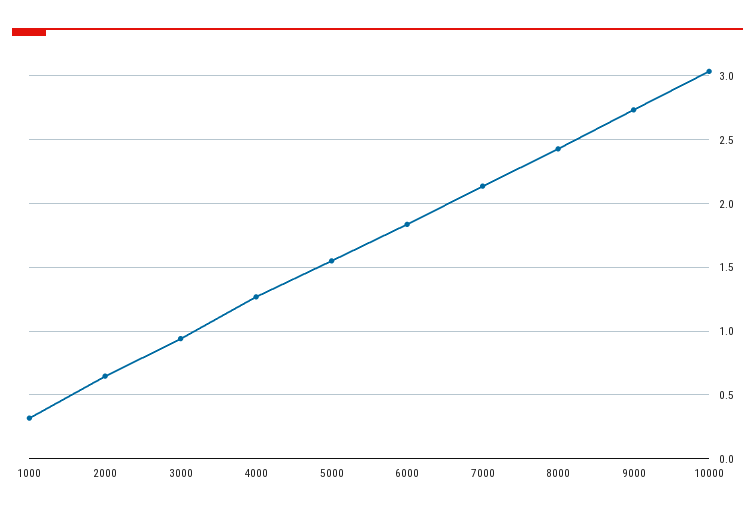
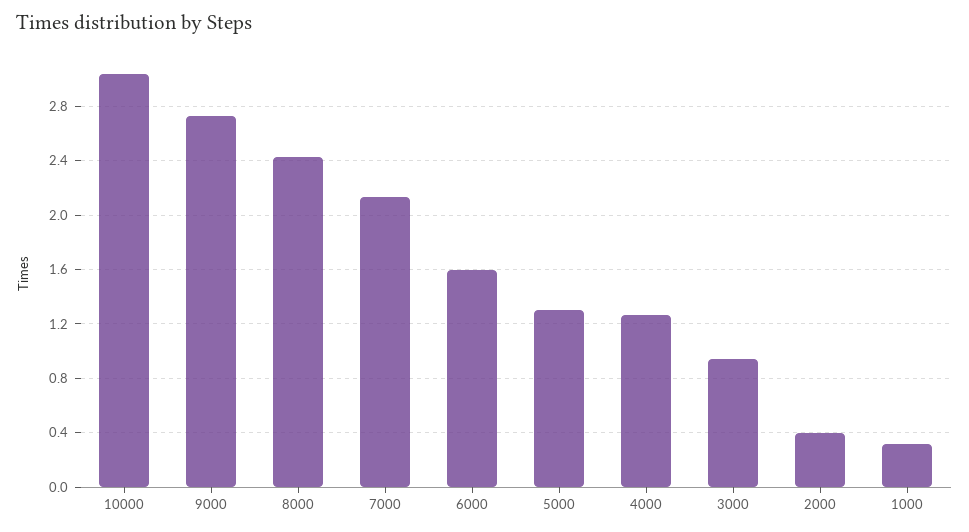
  {
    "1000": 0.3,
-   "2000": 0.65,
+   "2000": 0.4,
    "3000": 0.95,
    "4000": 1.25,
-   "5000": 1.55,
+   "5000": 1.3,
-   "6000": 1.85,
+   "6000": 1.6,
    "7000": 2.15,
    "8000": 2.45,
    "9000": 2.75,
    "10000": 3.05
  }

